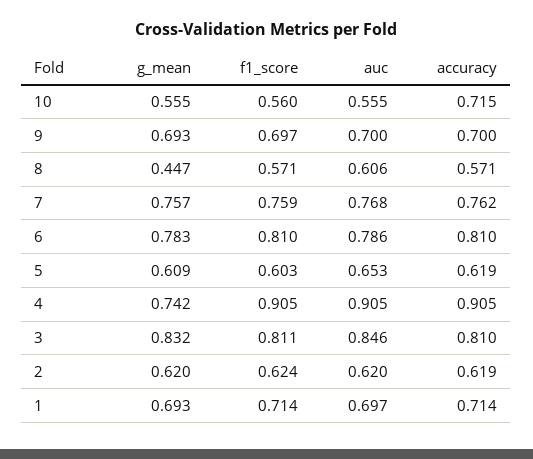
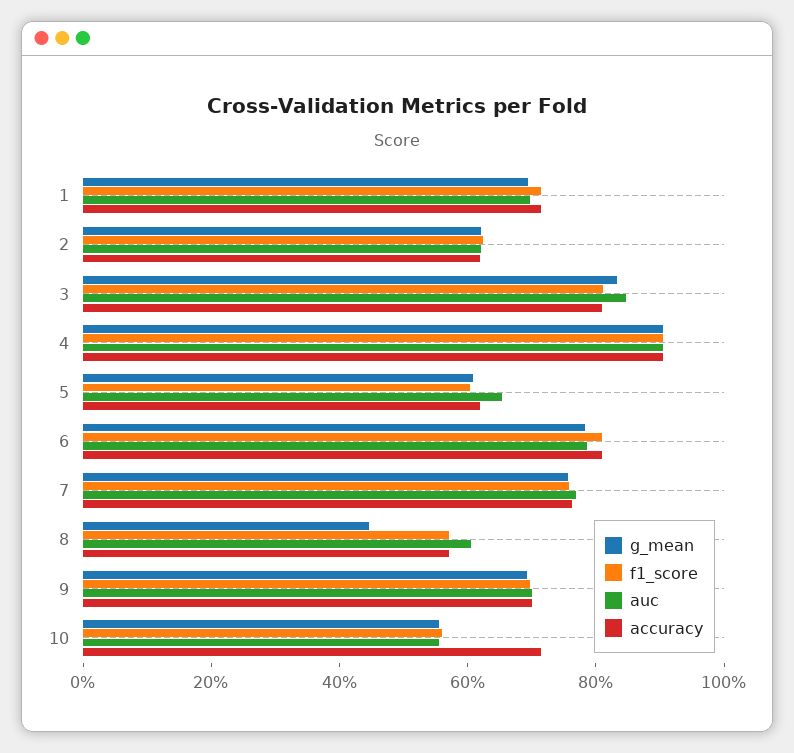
  {
    "g_mean": {
      "10": 0.555,
      "9": 0.693,
      "8": 0.447,
      "7": 0.757,
      "6": 0.783,
      "5": 0.609,
-     "4": 0.742,
+     "4": 0.9,
      "3": 0.832,
      "2": 0.62,
      "1": 0.693
    },
    "f1_score": {
      "10": 0.56,
      "9": 0.697,
      "8": 0.571,
      "7": 0.759,
      "6": 0.81,
      "5": 0.603,
      "4": 0.905,
      "3": 0.811,
      "2": 0.624,
      "1": 0.714
    },
    "auc": {
      "10": 0.555,
      "9": 0.7,
      "8": 0.606,
      "7": 0.768,
      "6": 0.786,
      "5": 0.653,
      "4": 0.905,
      "3": 0.846,
      "2": 0.62,
      "1": 0.697
    },
    "accuracy": {
      "10": 0.715,
      "9": 0.7,
      "8": 0.571,
      "7": 0.762,
      "6": 0.81,
      "5": 0.619,
      "4": 0.905,
      "3": 0.81,
      "2": 0.619,
      "1": 0.714
    }
  }

